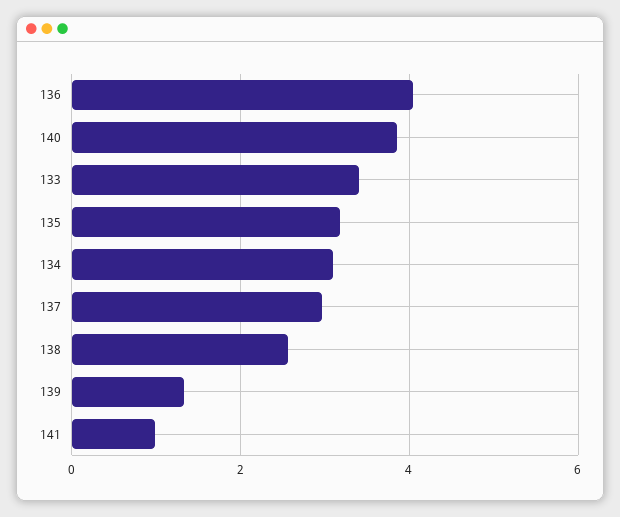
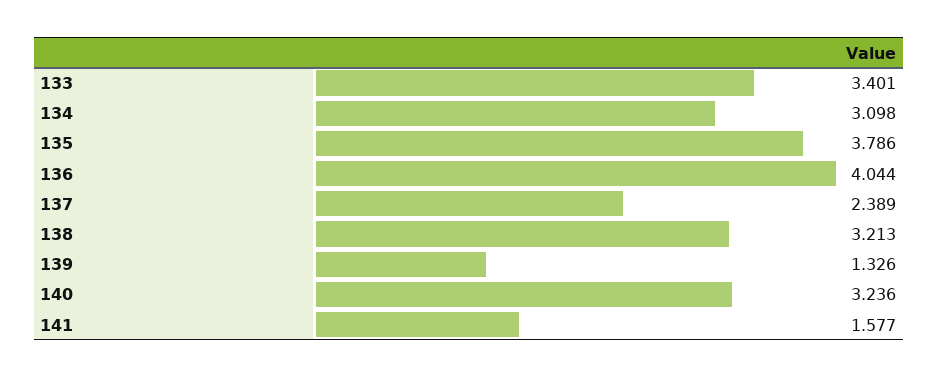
  {
    "136": 4.044,
-   "140": 3.8,
+   "140": 3.236,
    "133": 3.401,
-   "135": 3.2,
+   "135": 3.786,
    "134": 3.098,
-   "137": 3,
+   "137": 2.389,
-   "138": 2.6,
+   "138": 3.213,
    "139": 1.326,
-   "141": 1
+   "141": 1.577
  }

